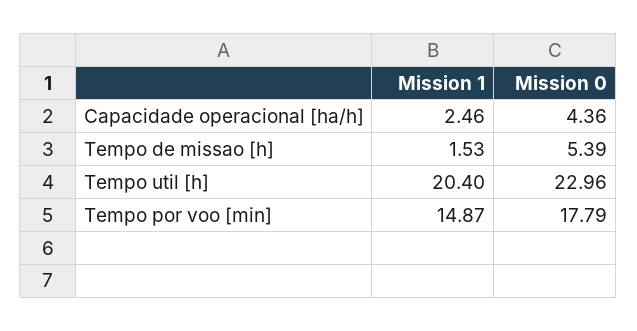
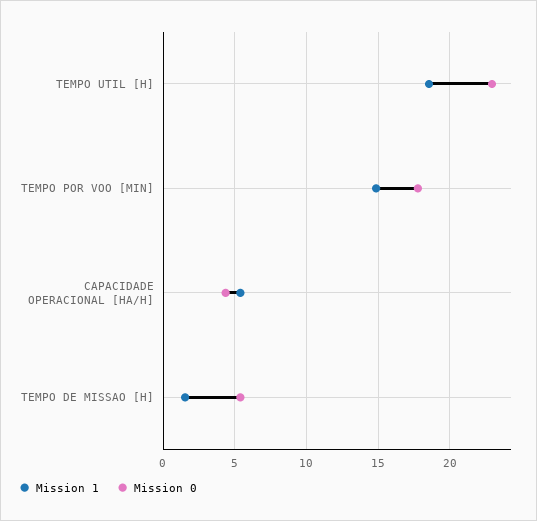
  {
    "Mission 1": {
-     "Capacidade operacional [ha/h]": 2.46,
+     "Capacidade operacional [ha/h]": 5.5,
      "Tempo de missao [h]": 1.53,
-     "Tempo util [h]": 20.4,
+     "Tempo util [h]": 18.5,
      "Tempo por voo [min]": 14.87
    },
    "Mission 0": {
      "Capacidade operacional [ha/h]": 4.36,
      "Tempo de missao [h]": 5.39,
      "Tempo util [h]": 22.96,
      "Tempo por voo [min]": 17.79
    }
  }

